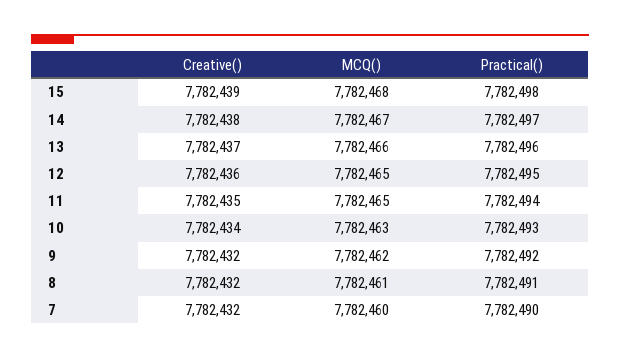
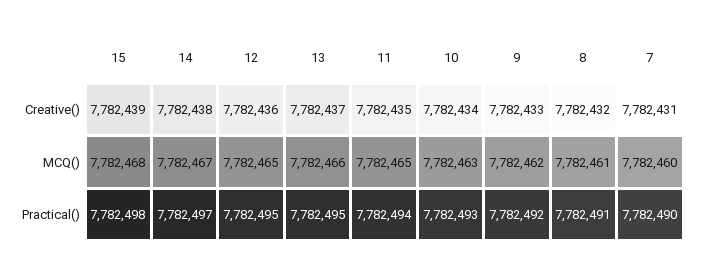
  {
    "Creative()": {
      "15": 7782439,
      "14": 7782438,
      "13": 7782437,
      "12": 7782436,
      "11": 7782435,
      "10": 7782434,
-     "9": 7782432,
+     "9": 7782433,
      "8": 7782432,
-     "7": 7782432
+     "7": 7782431
    },
    "MCQ()": {
      "15": 7782468,
      "14": 7782467,
      "13": 7782466,
      "12": 7782465,
      "11": 7782465,
      "10": 7782463,
      "9": 7782462,
      "8": 7782461,
      "7": 7782460
    },
    "Practical()": {
      "15": 7782498,
      "14": 7782497,
-     "13": 7782496,
+     "13": 7782495,
      "12": 7782495,
      "11": 7782494,
      "10": 7782493,
      "9": 7782492,
      "8": 7782491,
      "7": 7782490
    }
  }

